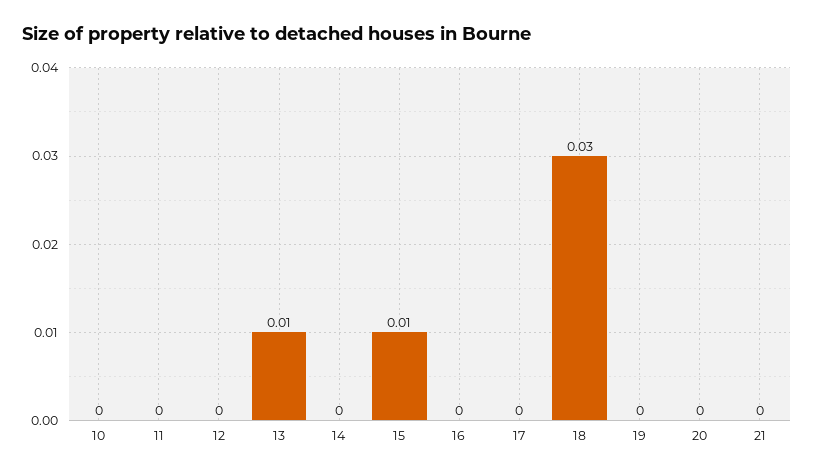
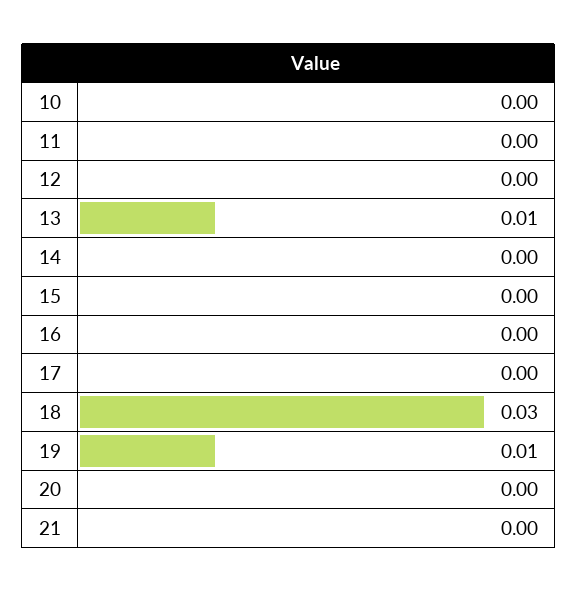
  {
    "10": 0,
    "11": 0,
    "12": 0,
    "13": 0.01,
    "14": 0,
-   "15": 0.01,
+   "15": 0,
    "16": 0,
    "17": 0,
    "18": 0.03,
-   "19": 0,
+   "19": 0.01,
    "20": 0,
    "21": 0
  }

